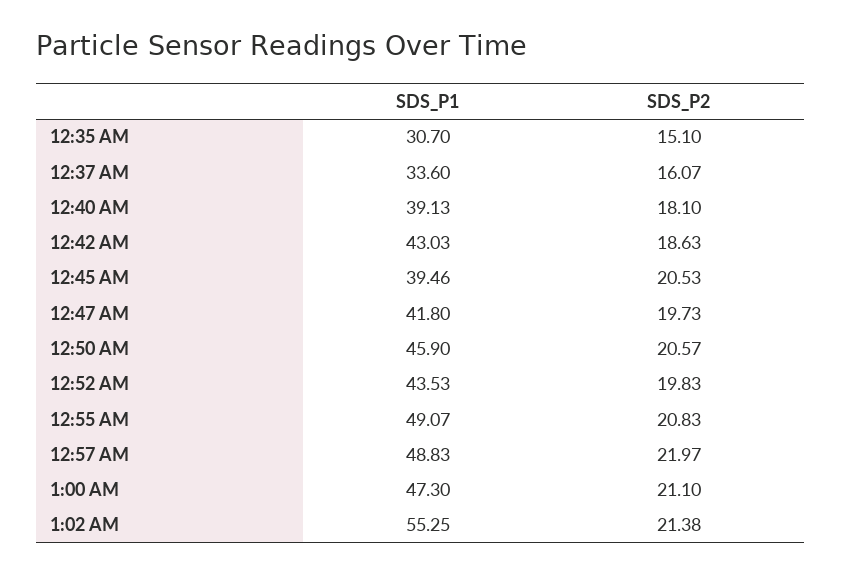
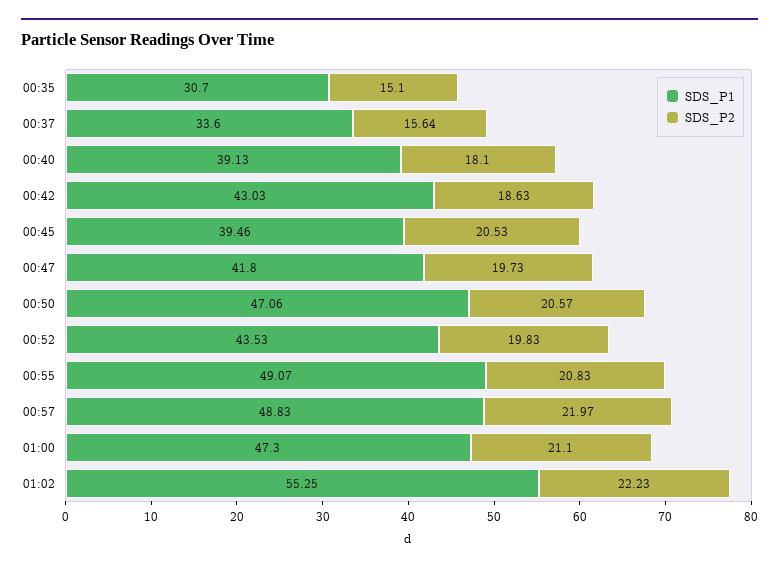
  {
    "SDS_P1": {
      "12:35 AM": 30.7,
      "12:37 AM": 33.6,
      "12:40 AM": 39.13,
      "12:42 AM": 43.03,
      "12:45 AM": 39.46,
      "12:47 AM": 41.8,
-     "12:50 AM": 45.9,
+     "12:50 AM": 47.06,
      "12:52 AM": 43.53,
      "12:55 AM": 49.07,
      "12:57 AM": 48.83,
      "1:00 AM": 47.3,
      "1:02 AM": 55.25
    },
    "SDS_P2": {
      "12:35 AM": 15.1,
-     "12:37 AM": 16.07,
+     "12:37 AM": 15.64,
      "12:40 AM": 18.1,
      "12:42 AM": 18.63,
      "12:45 AM": 20.53,
      "12:47 AM": 19.73,
      "12:50 AM": 20.57,
      "12:52 AM": 19.83,
      "12:55 AM": 20.83,
      "12:57 AM": 21.97,
      "1:00 AM": 21.1,
-     "1:02 AM": 21.38
+     "1:02 AM": 22.23
    }
  }

